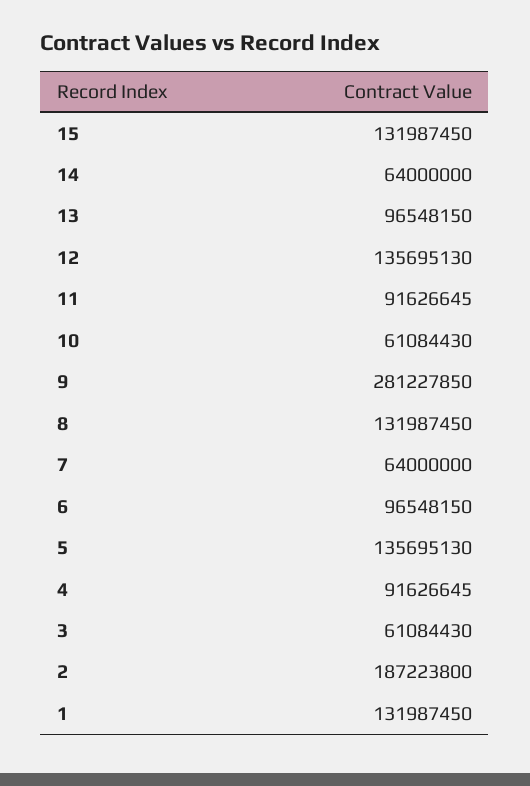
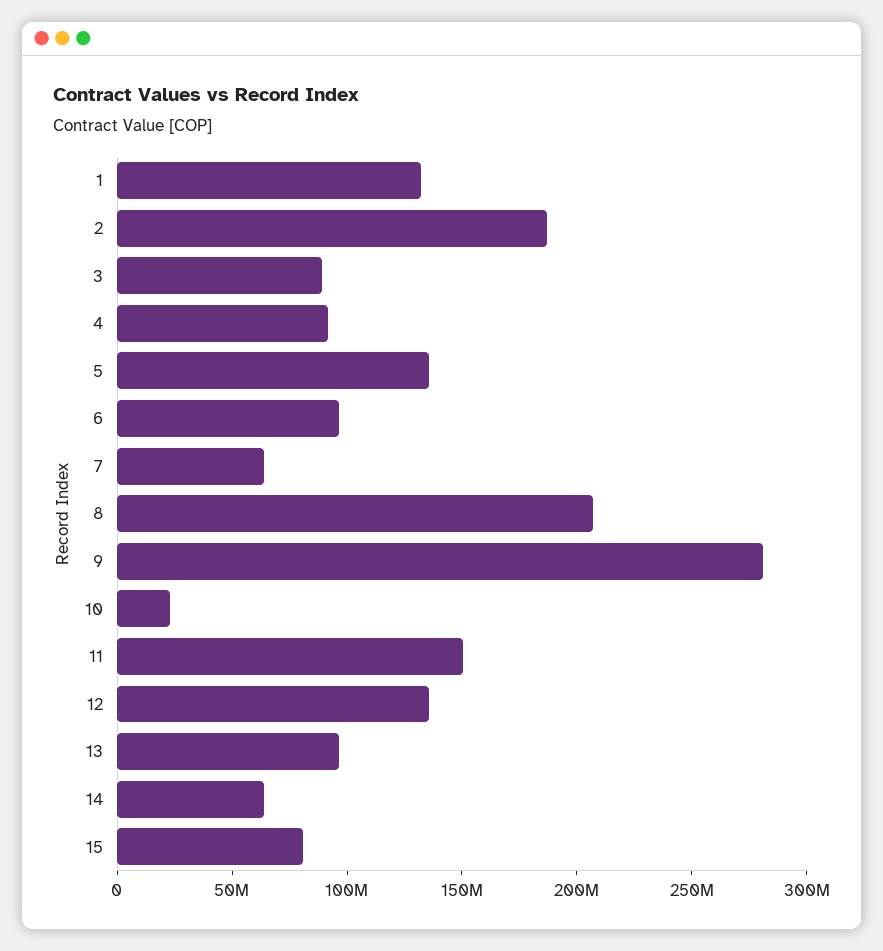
  {
-   "15": 131987450,
+   "15": 80000000,
    "14": 64000000,
    "13": 96548150,
    "12": 135695130,
-   "11": 91626645,
+   "11": 150000000,
-   "10": 61084430,
+   "10": 20000000,
    "9": 281227850,
-   "8": 131987450,
+   "8": 210000000,
    "7": 64000000,
    "6": 96548150,
    "5": 135695130,
    "4": 91626645,
-   "3": 61084430,
+   "3": 90000000,
    "2": 187223800,
    "1": 131987450
  }

